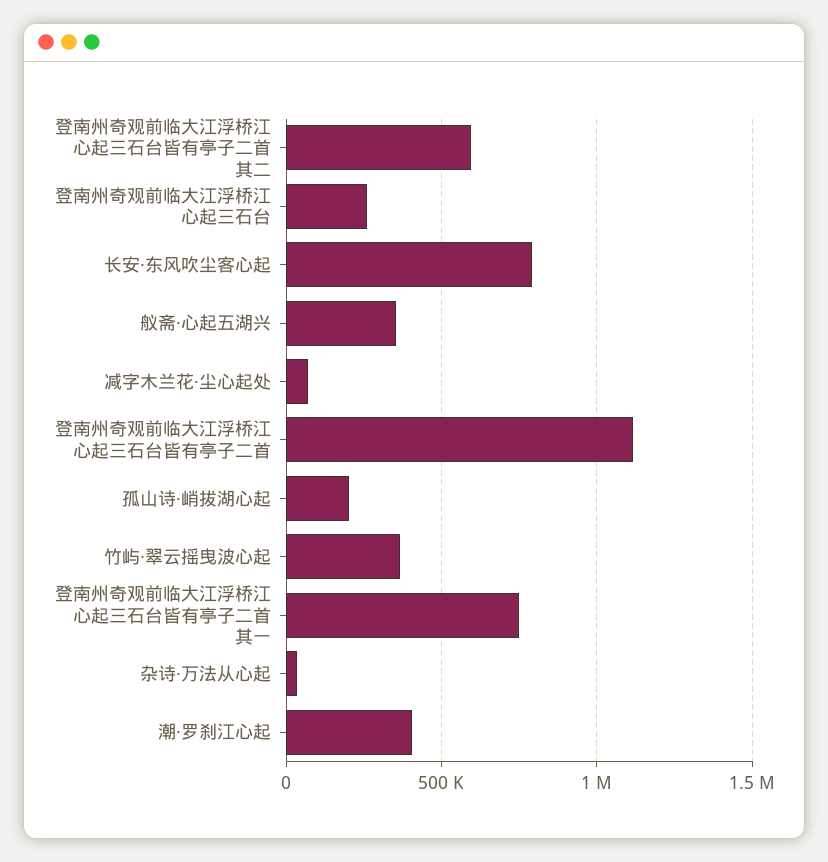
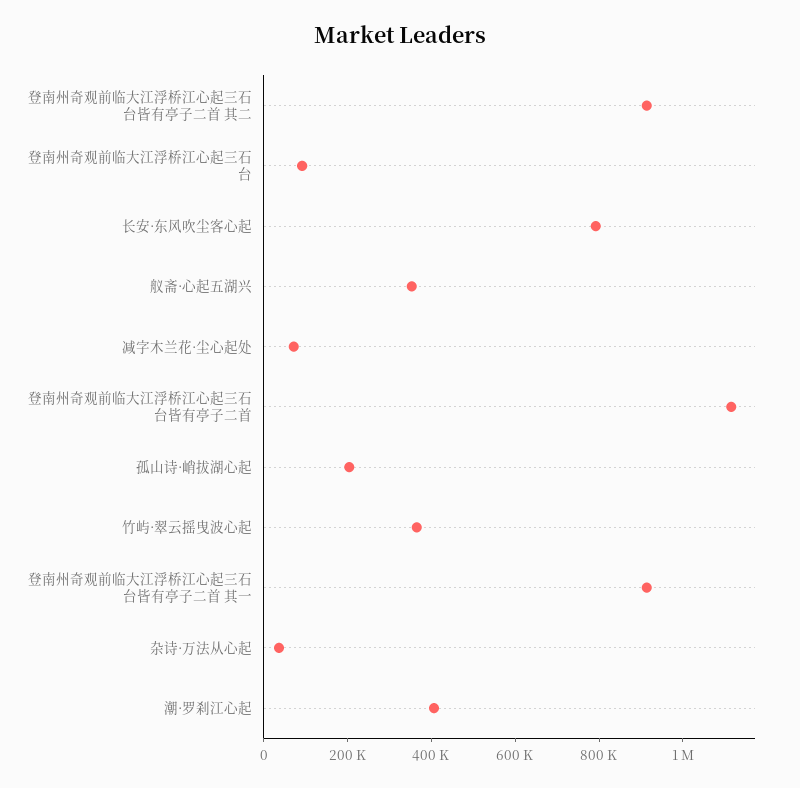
  {
-   "登南州奇观前临大江浮桥江心起三石台皆有亭子二首 其二": 600000,
+   "登南州奇观前临大江浮桥江心起三石台皆有亭子二首 其二": 900000,
-   "登南州奇观前临大江浮桥江心起三石台": 250000,
+   "登南州奇观前临大江浮桥江心起三石台": 100000,
    "长安·东风吹尘客心起": 800000,
    "舣斋·心起五湖兴": 350000,
    "减字木兰花·尘心起处": 50000,
    "登南州奇观前临大江浮桥江心起三石台皆有亭子二首": 1100000,
    "孤山诗·峭拔湖心起": 200000,
    "竹屿·翠云摇曳波心起": 350000,
-   "登南州奇观前临大江浮桥江心起三石台皆有亭子二首 其一": 750000,
+   "登南州奇观前临大江浮桥江心起三石台皆有亭子二首 其一": 900000,
    "杂诗·万法从心起": 50000,
    "潮·罗刹江心起": 400000
  }

